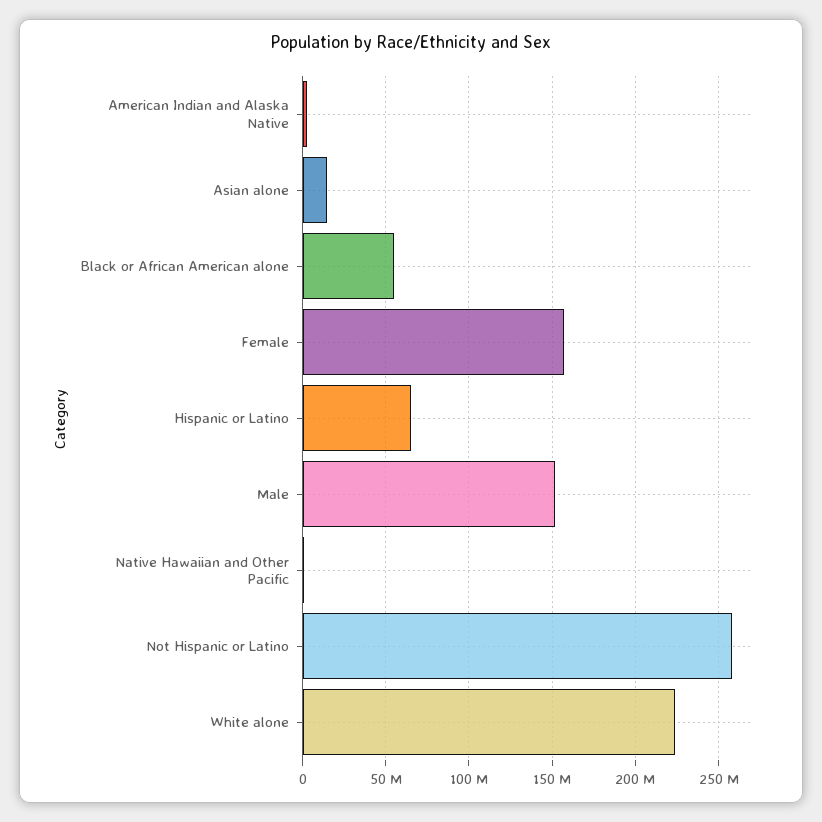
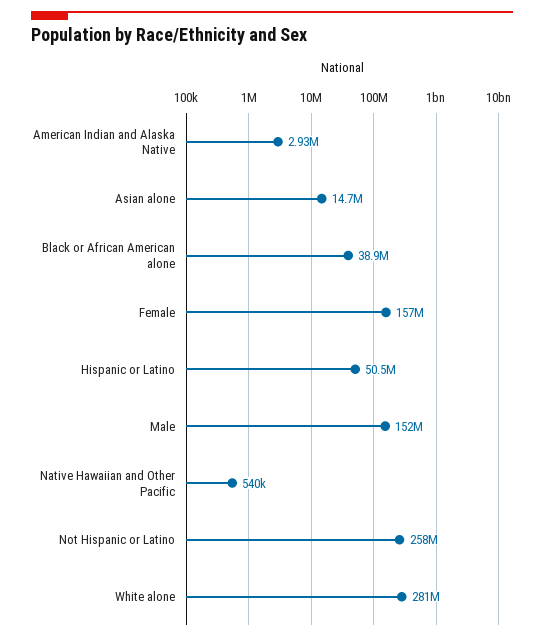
  {
    "American Indian and Alaska Native": 2930000,
    "Asian alone": 14700000,
-   "Black or African American alone": 55000000,
+   "Black or African American alone": 38900000,
    "Female": 157000000,
-   "Hispanic or Latino": 65000000,
+   "Hispanic or Latino": 50500000,
    "Male": 152000000,
    "Native Hawaiian and Other Pacific": 540000,
    "Not Hispanic or Latino": 258000000,
-   "White alone": 225000000
+   "White alone": 281000000
  }

